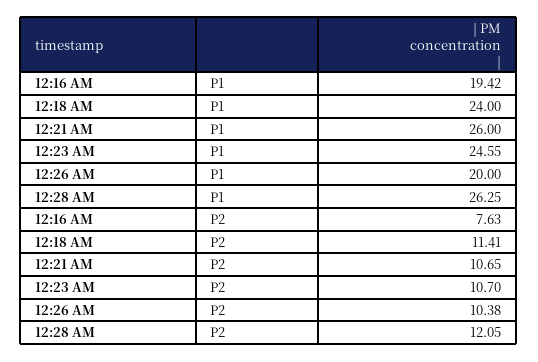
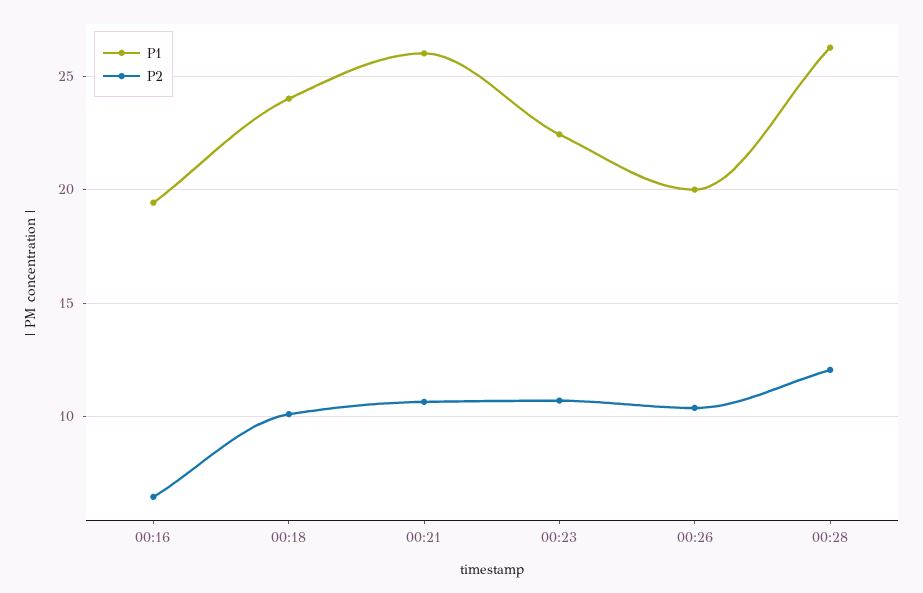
  {
    "P1": {
      "12:16 AM": 19.42,
      "12:18 AM": 24,
      "12:21 AM": 26,
-     "12:23 AM": 24.55,
+     "12:23 AM": 22.5,
      "12:26 AM": 20,
      "12:28 AM": 26.25
    },
    "P2": {
-     "12:16 AM": 7.63,
+     "12:16 AM": 6.5,
-     "12:18 AM": 11.41,
+     "12:18 AM": 10,
      "12:21 AM": 10.65,
      "12:23 AM": 10.7,
      "12:26 AM": 10.38,
      "12:28 AM": 12.05
    }
  }

